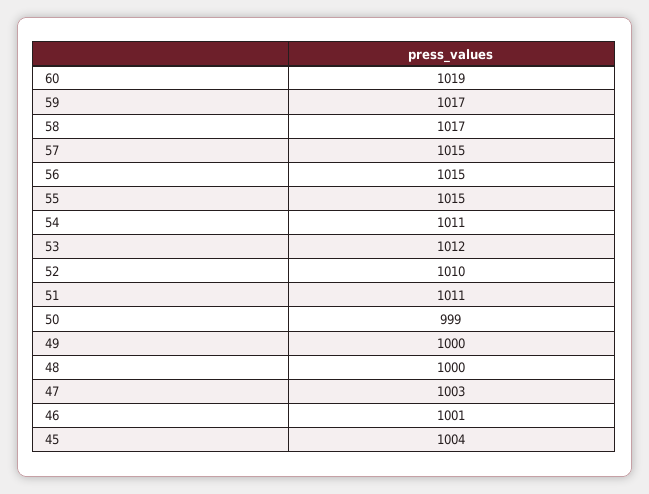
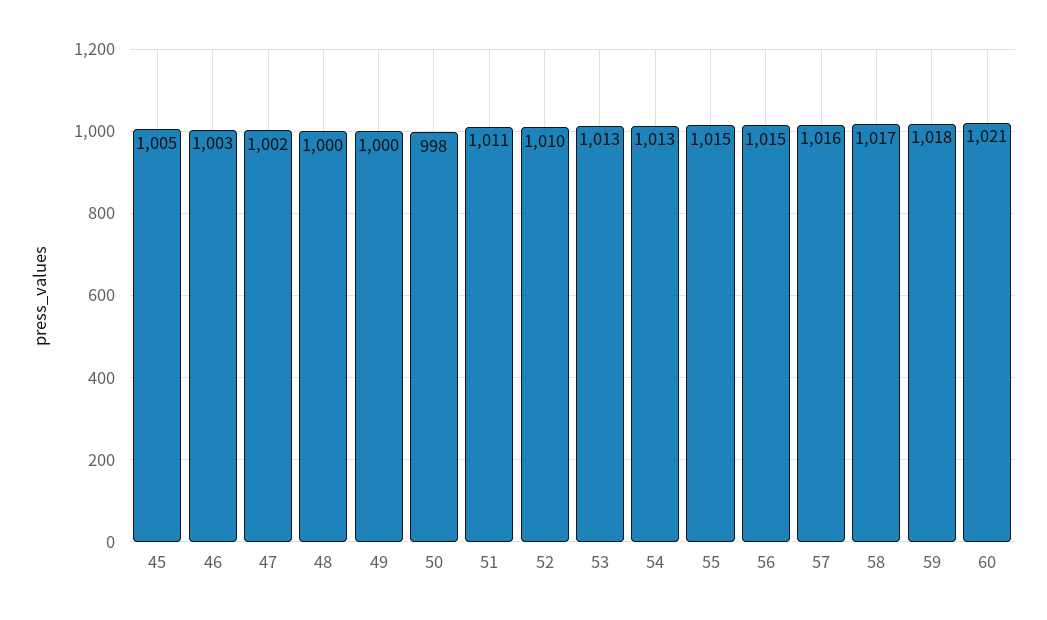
  {
-   "60": 1019,
+   "60": 1021,
-   "59": 1017,
+   "59": 1018,
    "58": 1017,
-   "57": 1015,
+   "57": 1016,
    "56": 1015,
    "55": 1015,
-   "54": 1011,
+   "54": 1013,
-   "53": 1012,
+   "53": 1013,
    "52": 1010,
    "51": 1011,
-   "50": 999,
+   "50": 998,
    "49": 1000,
    "48": 1000,
-   "47": 1003,
+   "47": 1002,
-   "46": 1001,
+   "46": 1003,
-   "45": 1004
+   "45": 1005
  }

